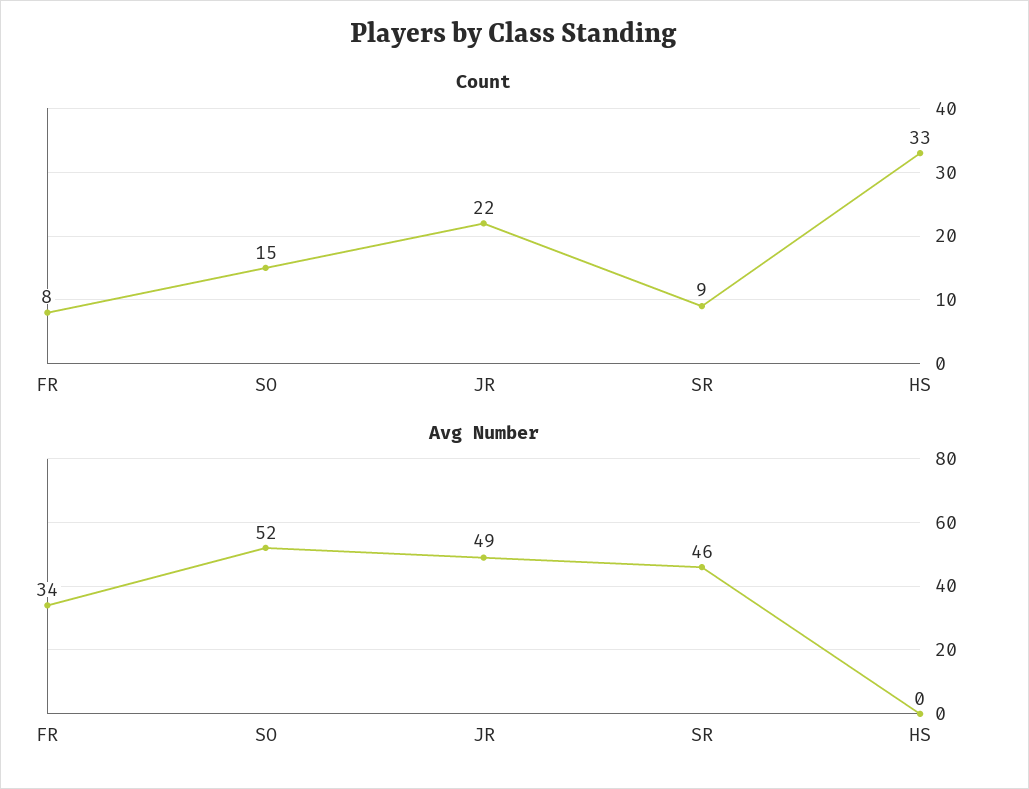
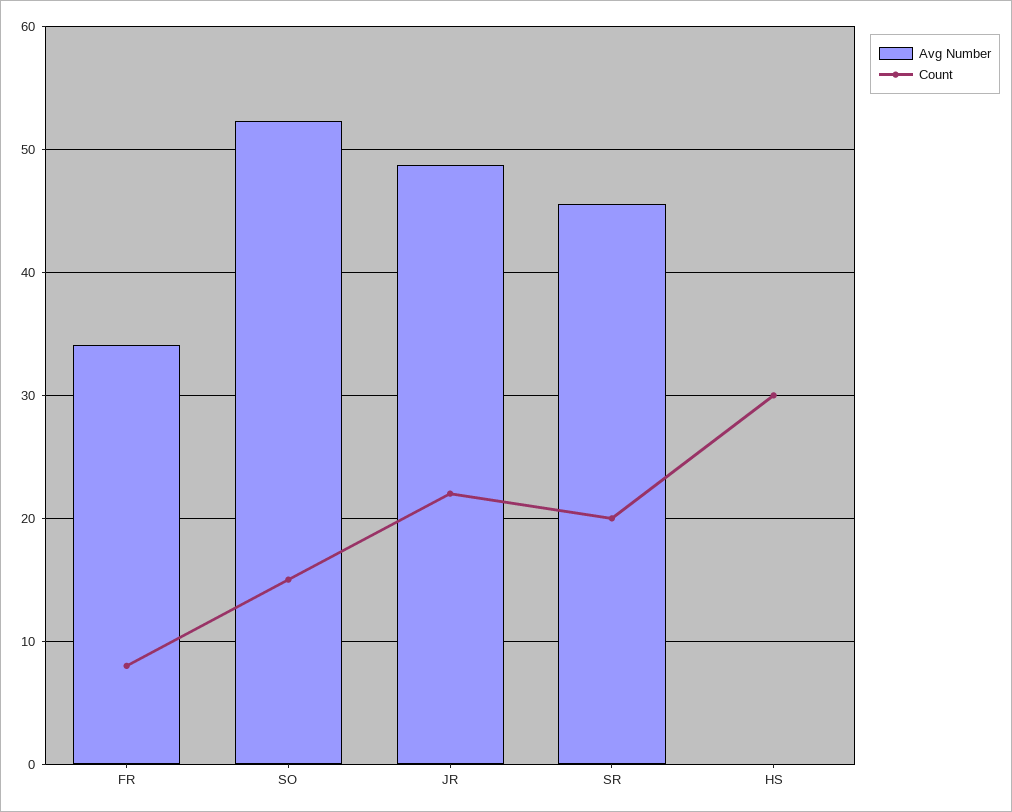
  {
    "Count": {
      "FR": 8,
      "SO": 15,
      "JR": 22,
-     "SR": 9,
+     "SR": 20,
-     "HS": 33
+     "HS": 30
    },
    "Avg Number": {
      "FR": 34,
      "SO": 52,
      "JR": 49,
      "SR": 46,
      "HS": 0
    }
  }

